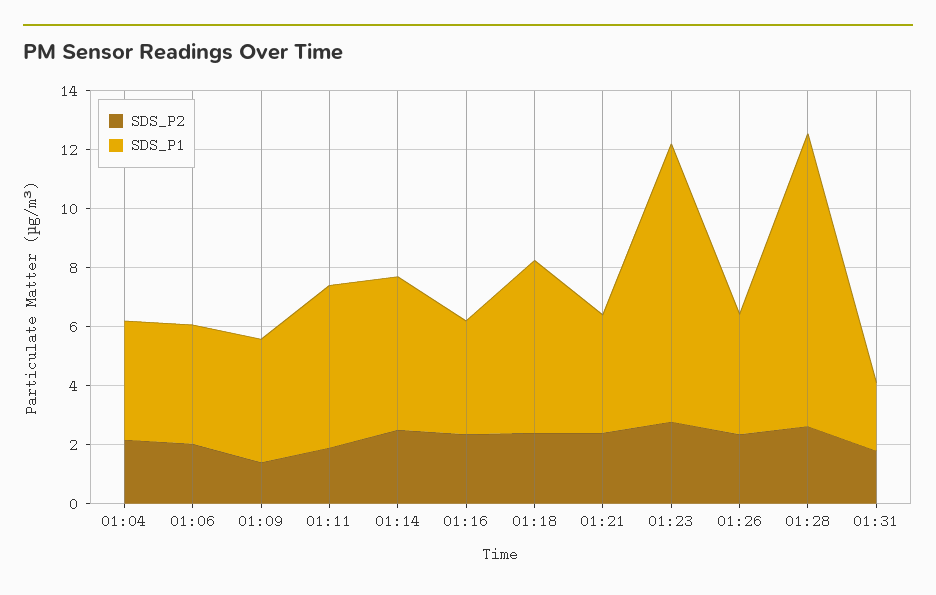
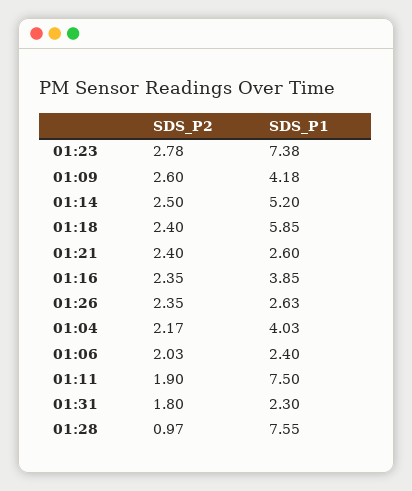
  {
    "SDS_P2": {
      "01:04": 2.17,
      "01:06": 2.03,
-     "01:09": 1.5,
+     "01:09": 2.6,
      "01:11": 1.9,
      "01:14": 2.5,
      "01:16": 2.35,
      "01:18": 2.4,
      "01:21": 2.4,
      "01:23": 2.78,
      "01:26": 2.35,
-     "01:28": 2.5,
+     "01:28": 0.97,
      "01:31": 1.8
    },
    "SDS_P1": {
      "01:04": 4.03,
-     "01:06": 4,
+     "01:06": 2.4,
      "01:09": 4.18,
-     "01:11": 5.5,
+     "01:11": 7.5,
      "01:14": 5.2,
      "01:16": 3.85,
      "01:18": 5.85,
-     "01:21": 4,
+     "01:21": 2.6,
-     "01:23": 9.5,
+     "01:23": 7.38,
-     "01:26": 4,
+     "01:26": 2.63,
-     "01:28": 10,
+     "01:28": 7.55,
      "01:31": 2.3
    }
  }

